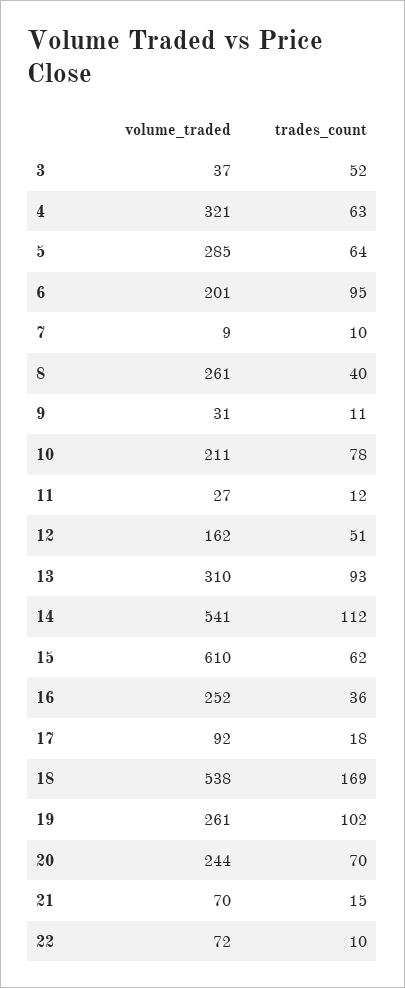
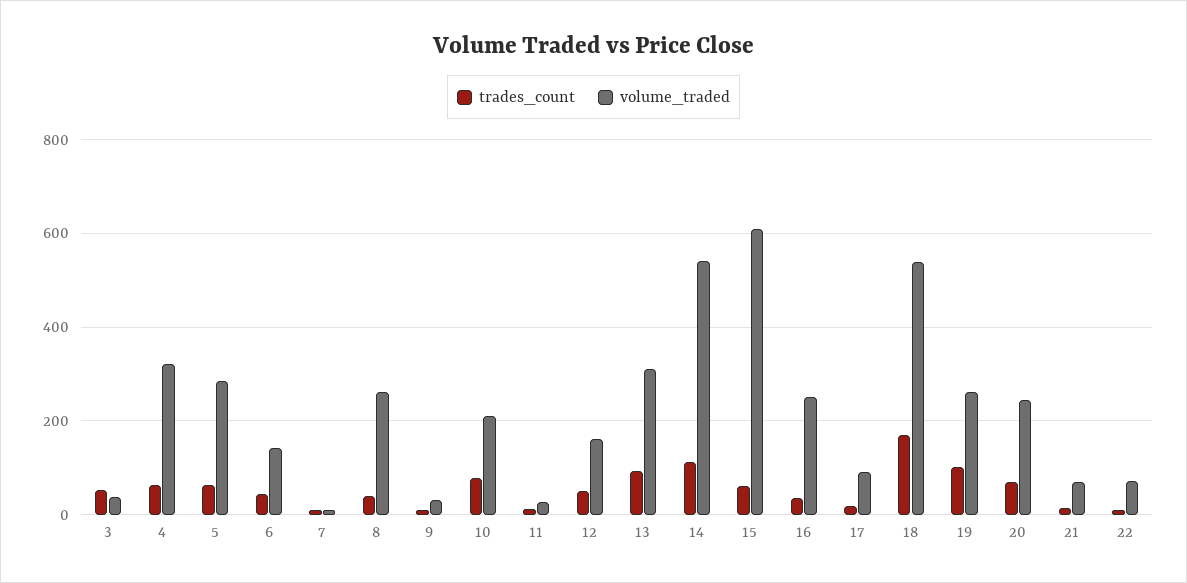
  {
    "volume_traded": {
      "3": 37,
      "4": 321,
      "5": 285,
-     "6": 201,
+     "6": 140,
      "7": 9,
      "8": 261,
      "9": 31,
      "10": 211,
      "11": 27,
      "12": 162,
      "13": 310,
      "14": 541,
      "15": 610,
      "16": 252,
      "17": 92,
      "18": 538,
      "19": 261,
      "20": 244,
      "21": 70,
      "22": 72
    },
    "trades_count": {
      "3": 52,
      "4": 63,
      "5": 64,
-     "6": 95,
+     "6": 40,
      "7": 10,
      "8": 40,
      "9": 11,
      "10": 78,
      "11": 12,
      "12": 51,
      "13": 93,
      "14": 112,
      "15": 62,
      "16": 36,
      "17": 18,
      "18": 169,
      "19": 102,
      "20": 70,
      "21": 15,
      "22": 10
    }
  }

